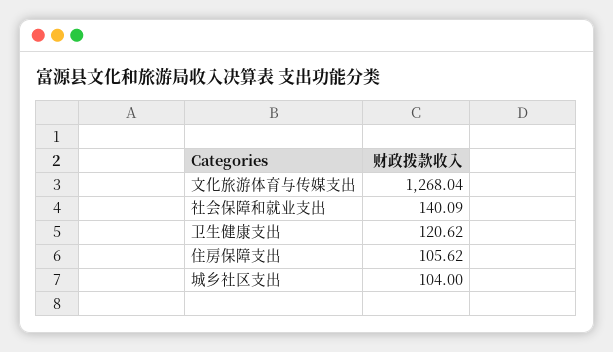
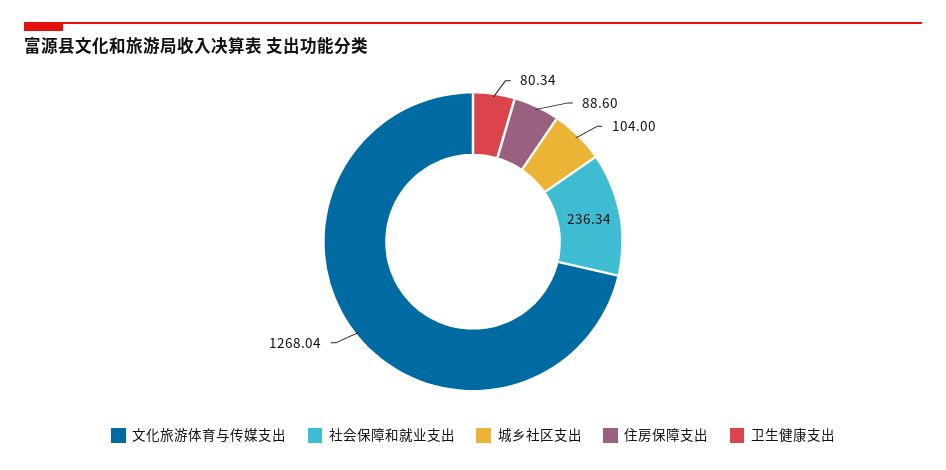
  {
    "文化旅游体育与传媒支出": 1268.04,
-   "社会保障和就业支出": 140.09,
+   "社会保障和就业支出": 236.34,
-   "卫生健康支出": 120.62,
+   "卫生健康支出": 80.34,
-   "住房保障支出": 105.62,
+   "住房保障支出": 88.6,
    "城乡社区支出": 104
  }

